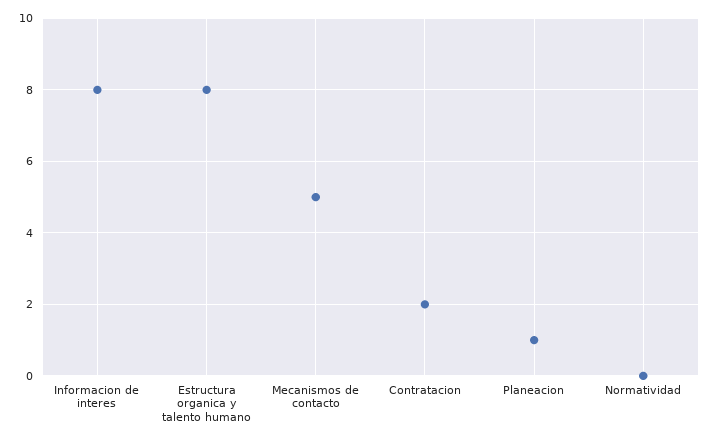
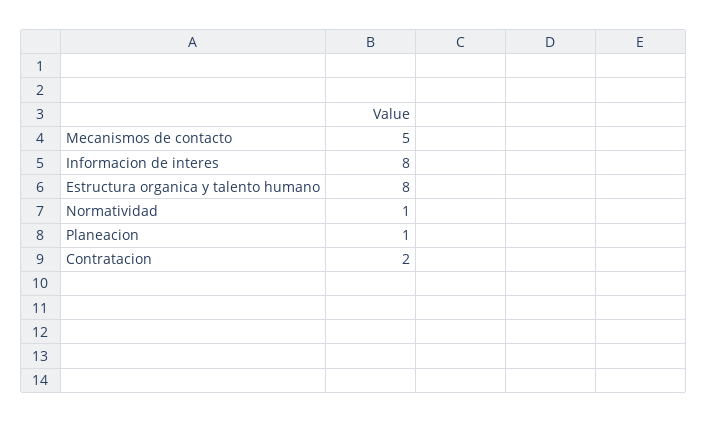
  {
    "Informacion de interes": 8,
    "Estructura organica y talento humano": 8,
    "Mecanismos de contacto": 5,
    "Contratacion": 2,
    "Planeacion": 1,
-   "Normatividad": 0
+   "Normatividad": 1
  }

